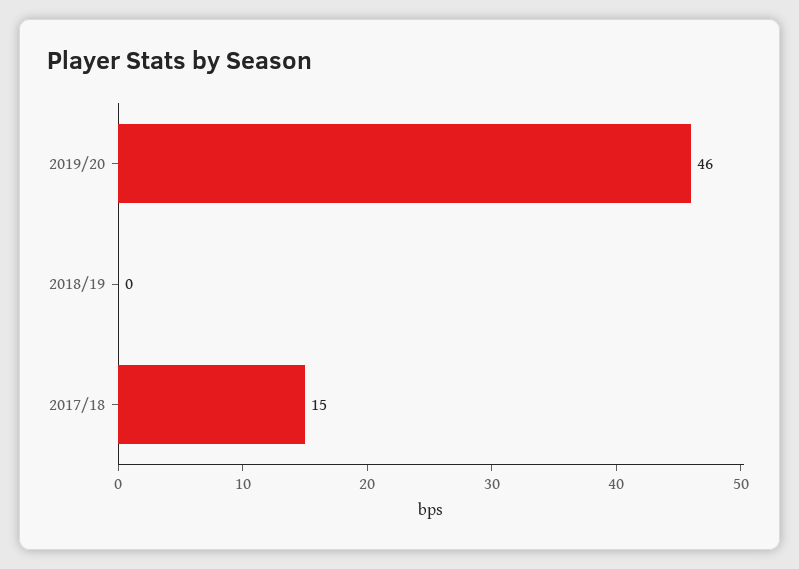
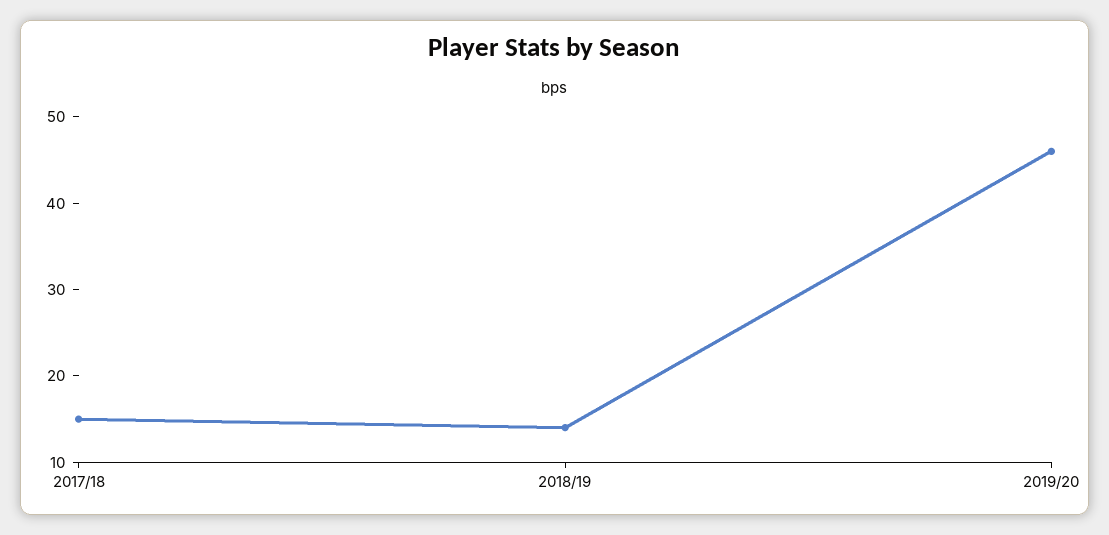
  {
    "2019/20": 46,
-   "2018/19": 0,
+   "2018/19": 14,
    "2017/18": 15
  }

